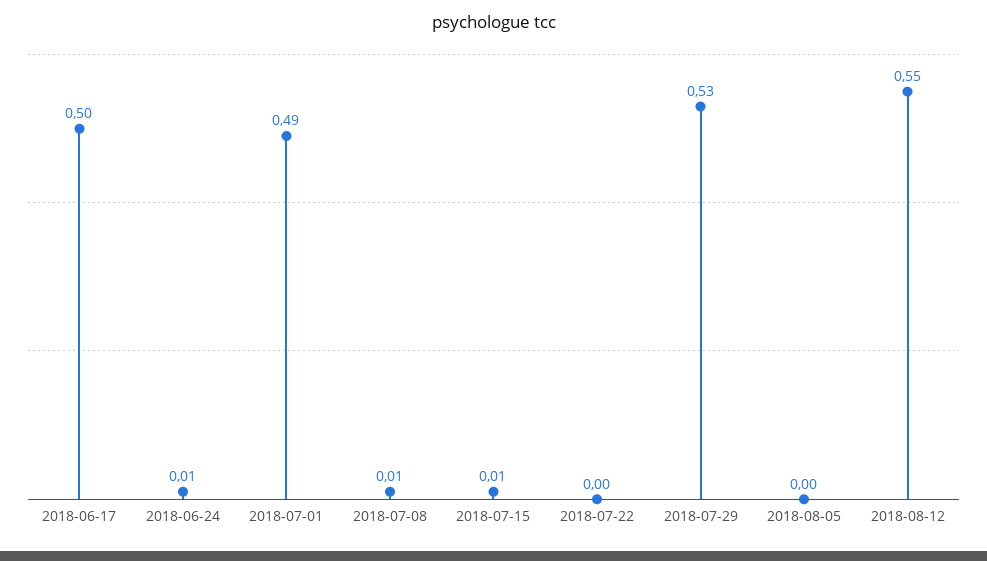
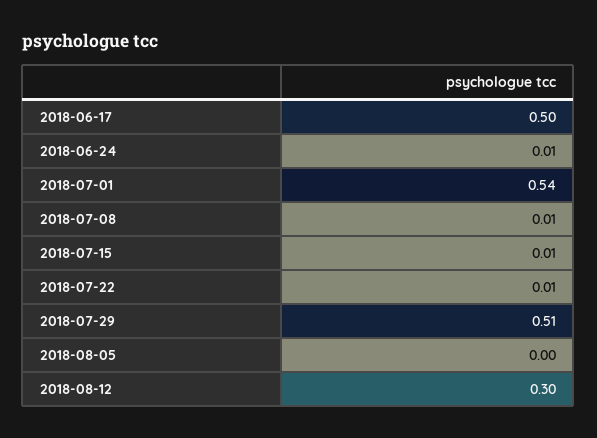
  {
    "2018-06-17": 0.5,
    "2018-06-24": 0.01,
-   "2018-07-01": 0.49,
+   "2018-07-01": 0.54,
    "2018-07-08": 0.01,
    "2018-07-15": 0.01,
-   "2018-07-22": 0,
+   "2018-07-22": 0.01,
-   "2018-07-29": 0.53,
+   "2018-07-29": 0.51,
    "2018-08-05": 0,
-   "2018-08-12": 0.55
+   "2018-08-12": 0.3
  }

